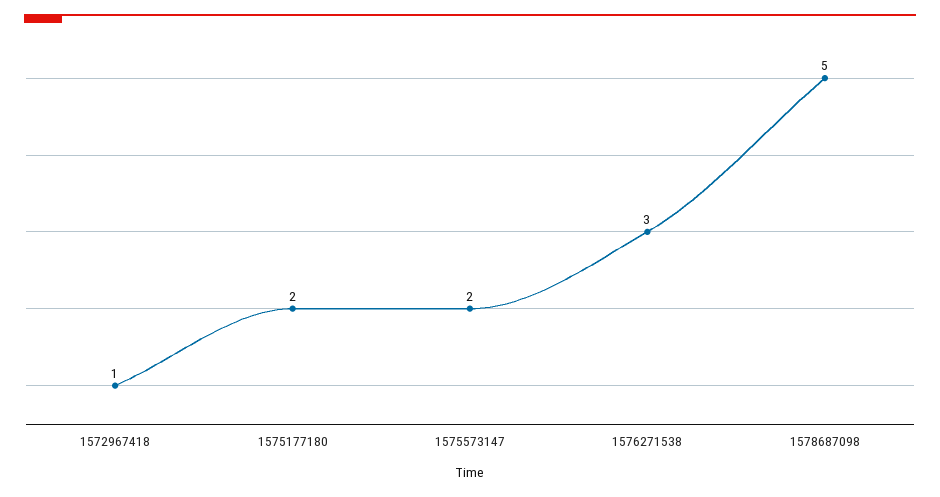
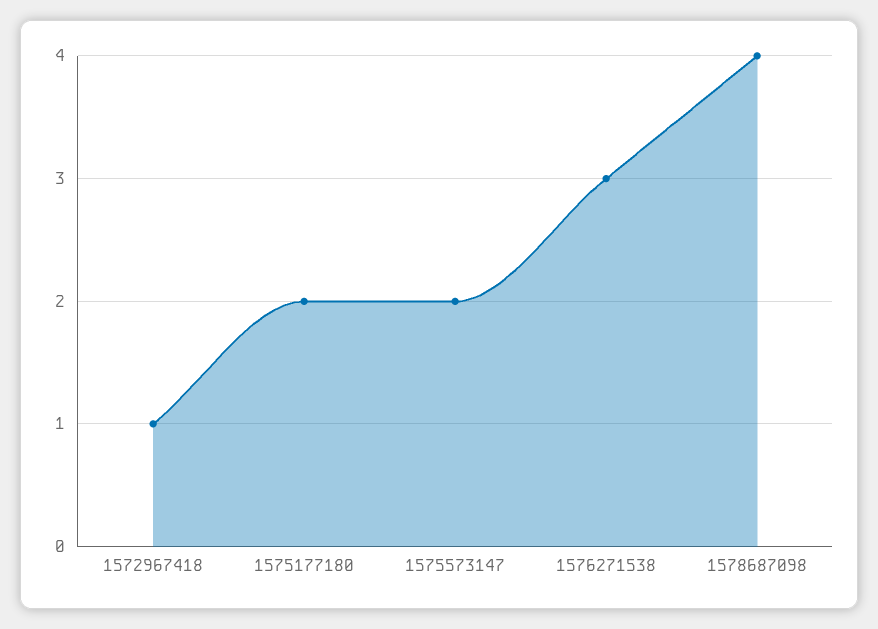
  {
    "1572967418": 1,
    "1575177180": 2,
    "1575573147": 2,
    "1576271538": 3,
-   "1578687098": 5
+   "1578687098": 4
  }

